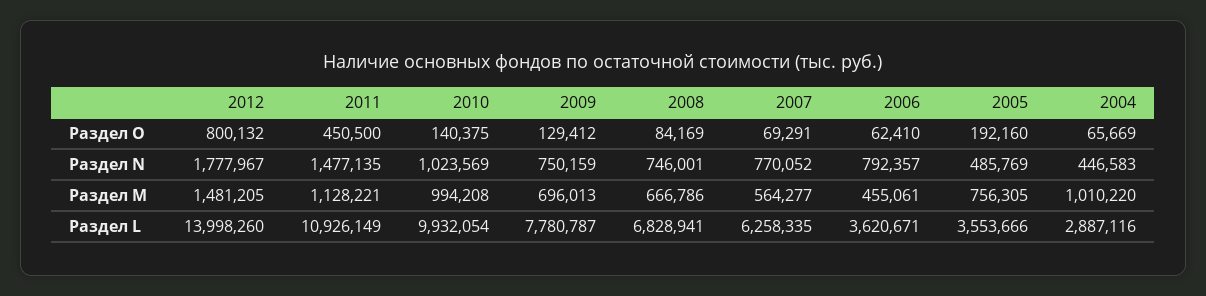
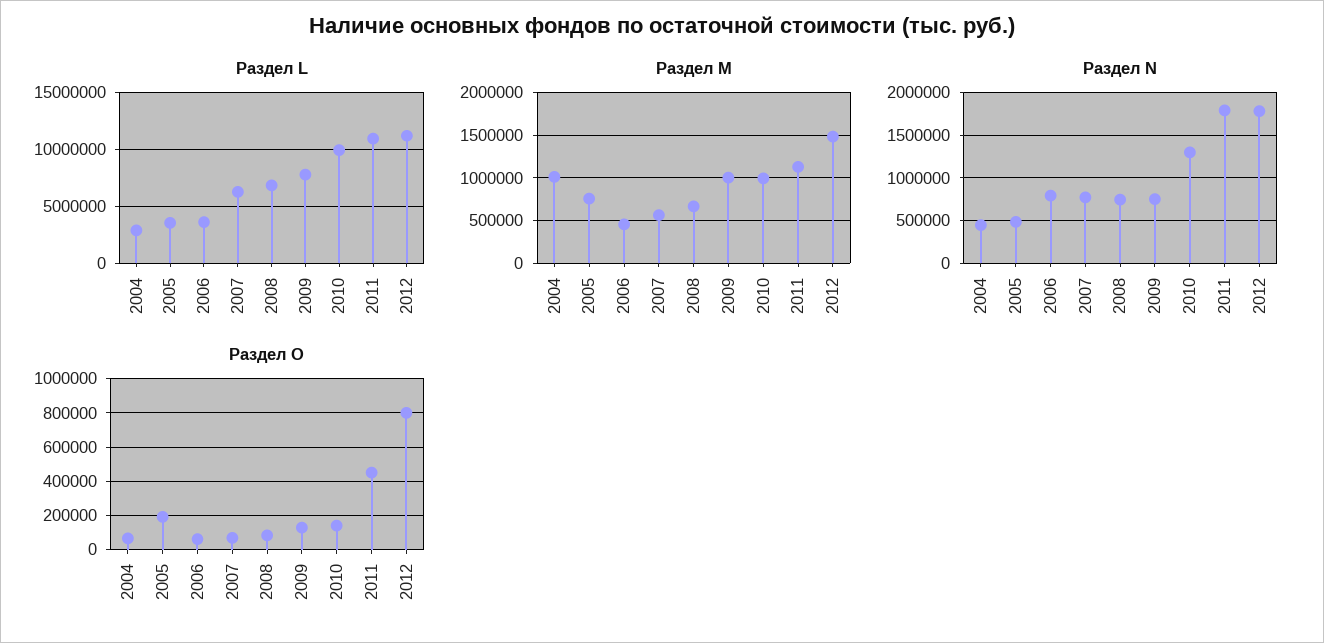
  {
    "Раздел O": {
      "2012": 800132,
      "2011": 450500,
      "2010": 140375,
      "2009": 129412,
      "2008": 84169,
      "2007": 69291,
      "2006": 62410,
      "2005": 192160,
      "2004": 65669
    },
    "Раздел N": {
      "2012": 1777967,
-     "2011": 1477135,
+     "2011": 1800000,
-     "2010": 1023569,
+     "2010": 1300000,
      "2009": 750159,
      "2008": 746001,
      "2007": 770052,
      "2006": 792357,
      "2005": 485769,
      "2004": 446583
    },
    "Раздел M": {
      "2012": 1481205,
      "2011": 1128221,
      "2010": 994208,
-     "2009": 696013,
+     "2009": 1000000,
      "2008": 666786,
      "2007": 564277,
      "2006": 455061,
      "2005": 756305,
      "2004": 1010220
    },
    "Раздел L": {
-     "2012": 13998260,
+     "2012": 11000000,
      "2011": 10926149,
      "2010": 9932054,
      "2009": 7780787,
      "2008": 6828941,
      "2007": 6258335,
      "2006": 3620671,
      "2005": 3553666,
      "2004": 2887116
    }
  }

